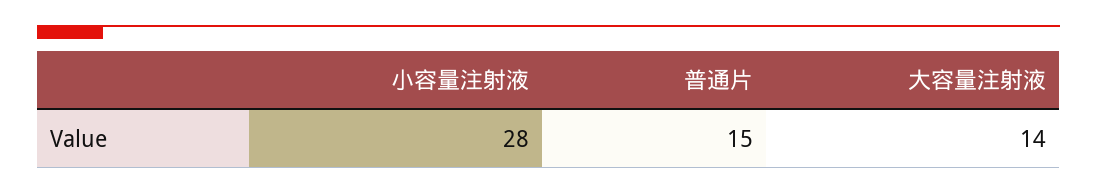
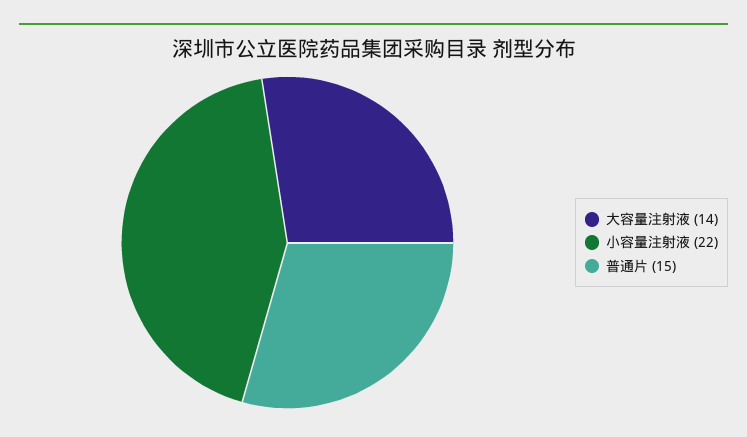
  {
-   "小容量注射液": 28,
+   "小容量注射液": 22,
    "普通片": 15,
    "大容量注射液": 14
  }

